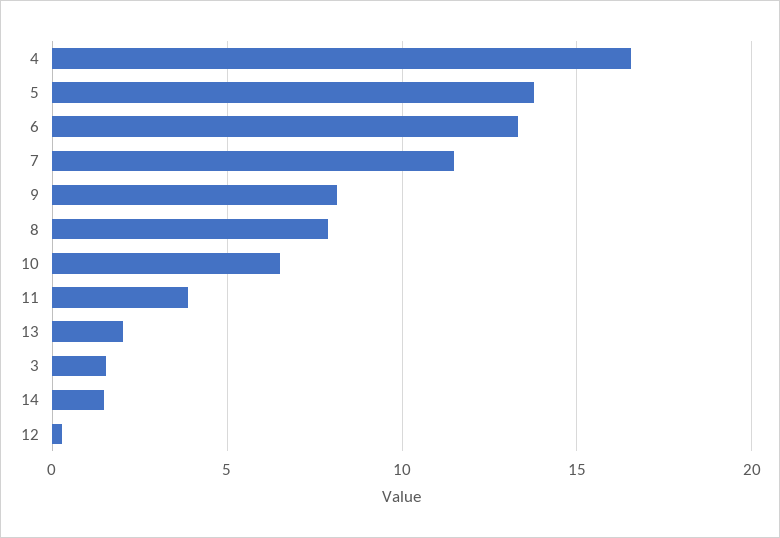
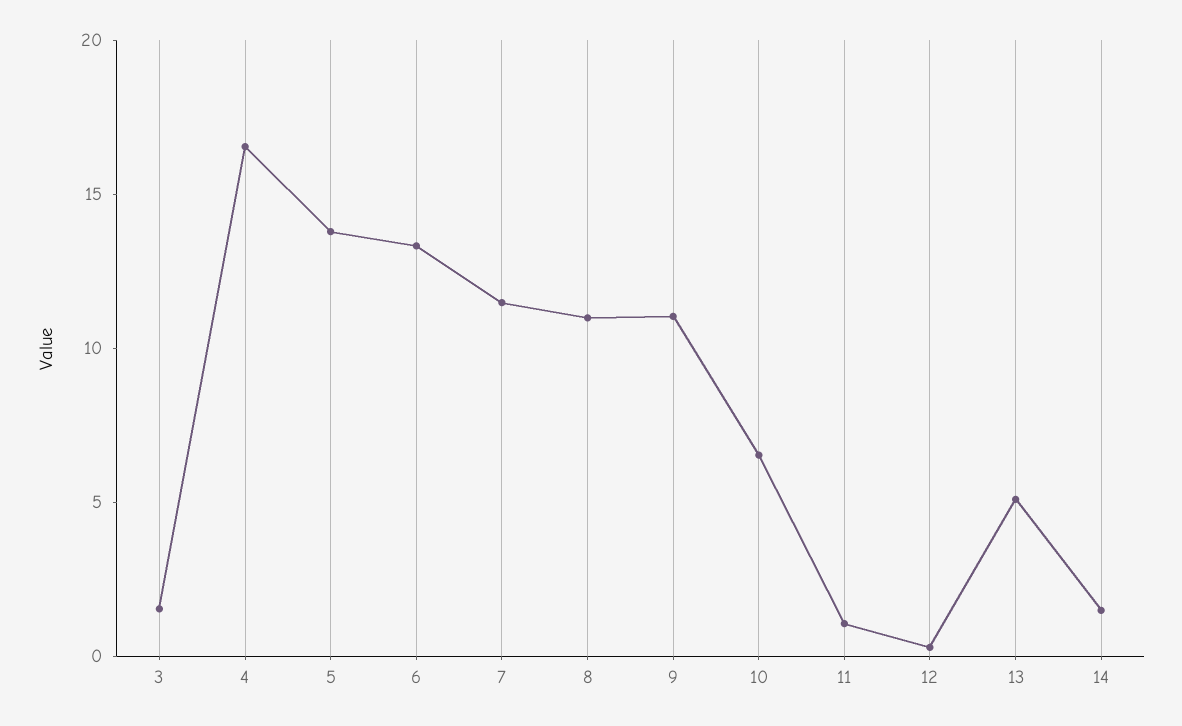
  {
    "4": 16.5,
    "5": 14,
    "6": 13.5,
    "7": 11.5,
-   "9": 8,
+   "9": 11,
-   "8": 8,
+   "8": 11,
    "10": 6.5,
-   "11": 4,
+   "11": 1,
-   "13": 2,
+   "13": 5,
    "3": 1.5,
    "14": 1.5,
    "12": 0.5
  }

